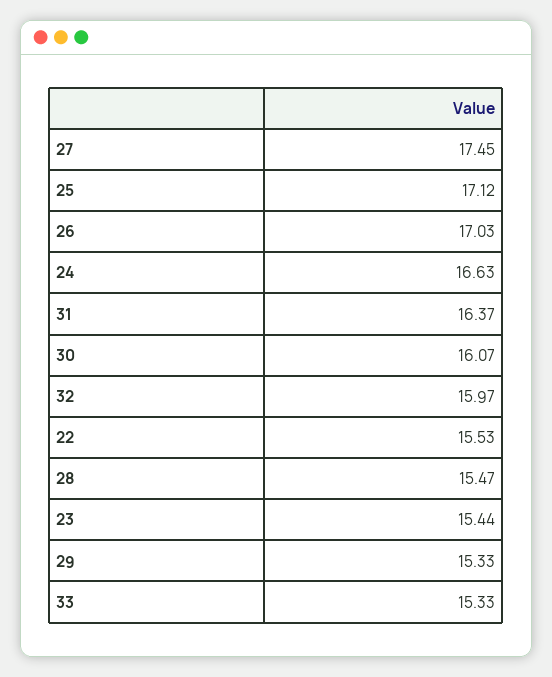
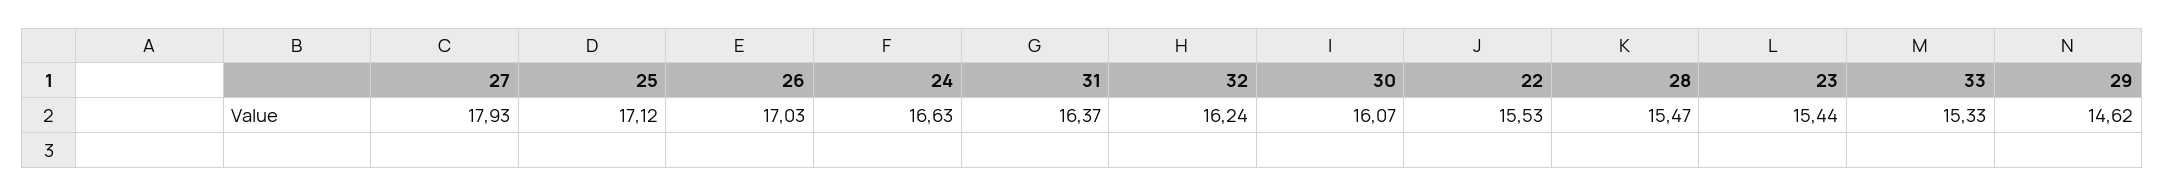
  {
-   "27": 17.45,
+   "27": 17.93,
    "25": 17.12,
    "26": 17.03,
    "24": 16.63,
    "31": 16.37,
    "30": 16.07,
-   "32": 15.97,
+   "32": 16.24,
    "22": 15.53,
    "28": 15.47,
    "23": 15.44,
-   "29": 15.33,
+   "29": 14.62,
    "33": 15.33
  }

